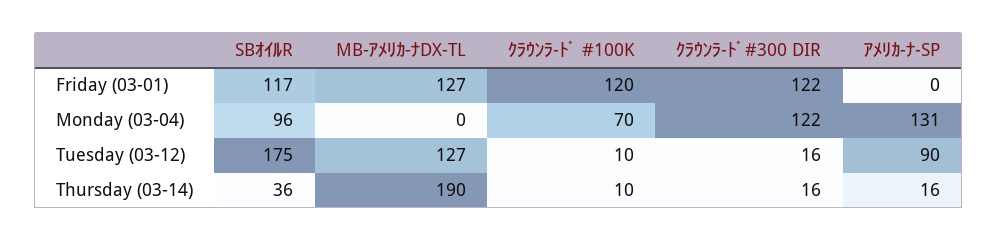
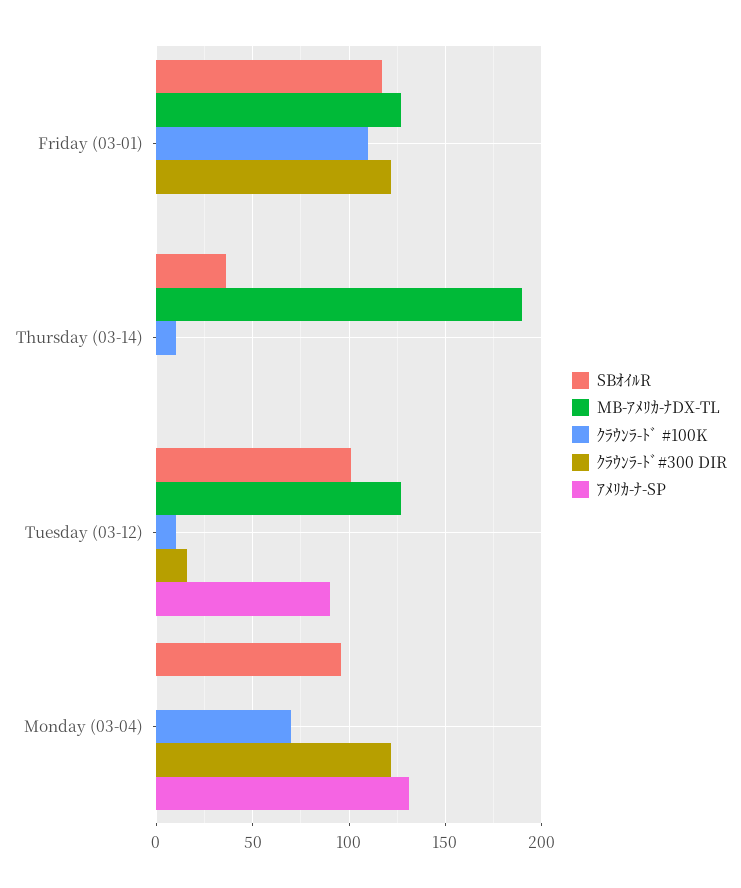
  {
    "SBｵｲﾙR": {
      "Friday (03-01)": 117,
      "Monday (03-04)": 96,
-     "Tuesday (03-12)": 175,
+     "Tuesday (03-12)": 100,
      "Thursday (03-14)": 36
    },
    "MB-ｱﾒﾘｶ-ﾅDX-TL": {
      "Friday (03-01)": 127,
      "Monday (03-04)": 0,
      "Tuesday (03-12)": 127,
      "Thursday (03-14)": 190
    },
    "ｸﾗｳﾝﾗ-ﾄﾞ #100K": {
-     "Friday (03-01)": 120,
+     "Friday (03-01)": 110,
      "Monday (03-04)": 70,
      "Tuesday (03-12)": 10,
      "Thursday (03-14)": 10
    },
    "ｸﾗｳﾝﾗ-ﾄﾞ#300 DIR": {
      "Friday (03-01)": 122,
      "Monday (03-04)": 122,
      "Tuesday (03-12)": 16,
-     "Thursday (03-14)": 16
+     "Thursday (03-14)": 0
    },
    "ｱﾒﾘｶ-ﾅ-SP": {
      "Friday (03-01)": 0,
      "Monday (03-04)": 131,
      "Tuesday (03-12)": 90,
-     "Thursday (03-14)": 16
+     "Thursday (03-14)": 0
    }
  }

